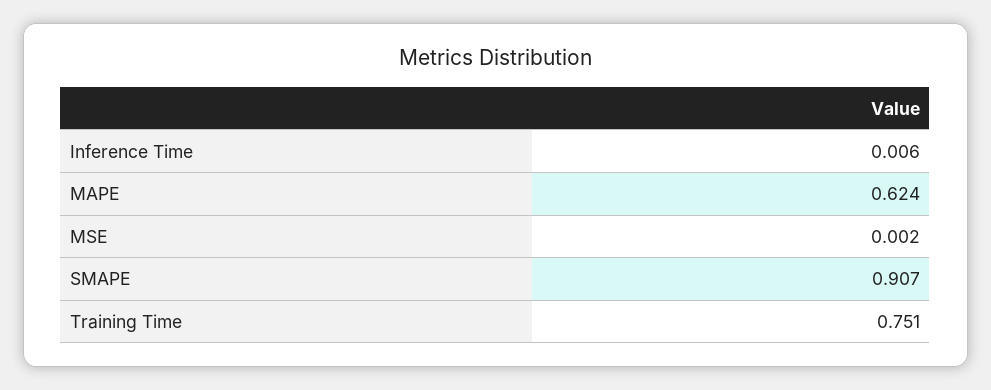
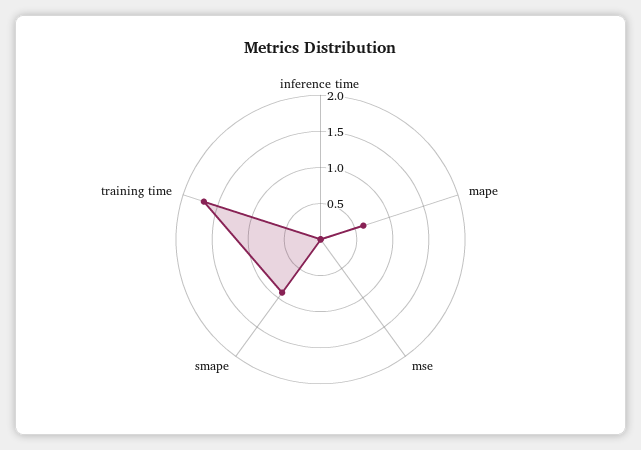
  {
    "Inference Time": 0.006,
    "MAPE": 0.624,
    "MSE": 0.002,
    "SMAPE": 0.907,
-   "Training Time": 0.751
+   "Training Time": 1.75
  }

